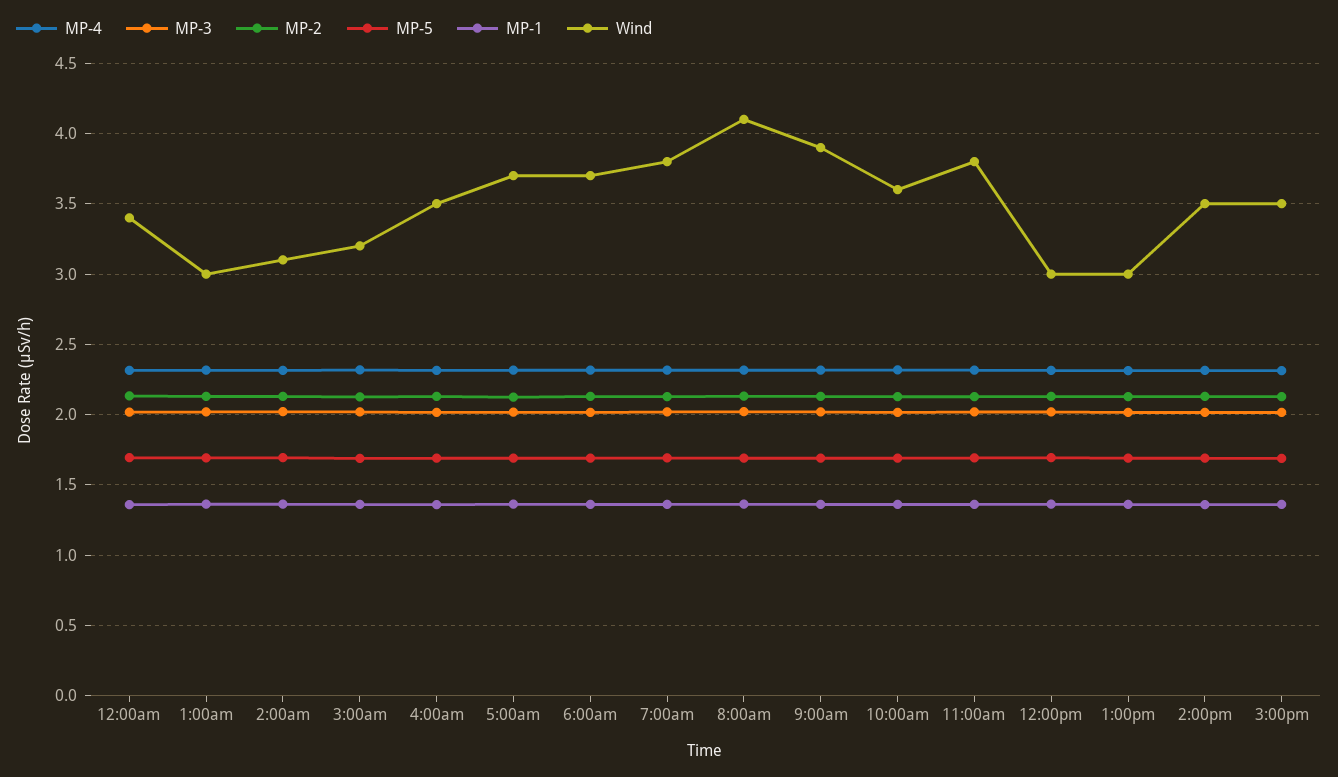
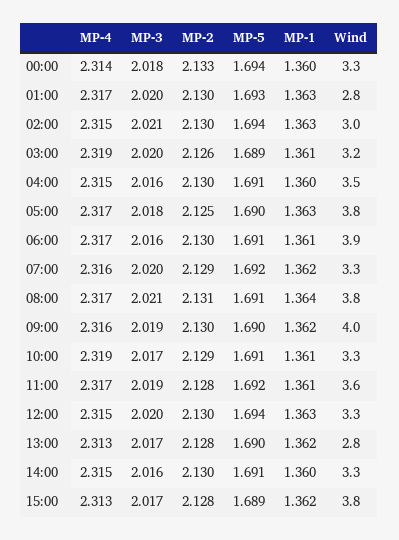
  {
    "MP-4": {
      "12:00am": 2.314,
      "1:00am": 2.317,
      "2:00am": 2.315,
      "3:00am": 2.319,
      "4:00am": 2.315,
      "5:00am": 2.317,
      "6:00am": 2.317,
      "7:00am": 2.316,
      "8:00am": 2.317,
      "9:00am": 2.316,
      "10:00am": 2.319,
      "11:00am": 2.317,
      "12:00pm": 2.315,
      "1:00pm": 2.313,
      "2:00pm": 2.315,
      "3:00pm": 2.313
    },
    "MP-3": {
      "12:00am": 2.018,
      "1:00am": 2.02,
      "2:00am": 2.021,
      "3:00am": 2.02,
      "4:00am": 2.016,
      "5:00am": 2.018,
      "6:00am": 2.016,
      "7:00am": 2.02,
      "8:00am": 2.021,
      "9:00am": 2.019,
      "10:00am": 2.017,
      "11:00am": 2.019,
      "12:00pm": 2.02,
      "1:00pm": 2.017,
      "2:00pm": 2.016,
      "3:00pm": 2.017
    },
    "MP-2": {
      "12:00am": 2.133,
      "1:00am": 2.13,
      "2:00am": 2.13,
      "3:00am": 2.126,
      "4:00am": 2.13,
      "5:00am": 2.125,
      "6:00am": 2.13,
      "7:00am": 2.129,
      "8:00am": 2.131,
      "9:00am": 2.13,
      "10:00am": 2.129,
      "11:00am": 2.128,
      "12:00pm": 2.13,
      "1:00pm": 2.128,
      "2:00pm": 2.13,
      "3:00pm": 2.128
    },
    "MP-5": {
      "12:00am": 1.694,
      "1:00am": 1.693,
      "2:00am": 1.694,
      "3:00am": 1.689,
      "4:00am": 1.691,
      "5:00am": 1.69,
      "6:00am": 1.691,
      "7:00am": 1.692,
      "8:00am": 1.691,
      "9:00am": 1.69,
      "10:00am": 1.691,
      "11:00am": 1.692,
      "12:00pm": 1.694,
      "1:00pm": 1.69,
      "2:00pm": 1.691,
      "3:00pm": 1.689
    },
    "MP-1": {
      "12:00am": 1.36,
      "1:00am": 1.363,
      "2:00am": 1.363,
      "3:00am": 1.361,
      "4:00am": 1.36,
      "5:00am": 1.363,
      "6:00am": 1.361,
      "7:00am": 1.362,
      "8:00am": 1.364,
      "9:00am": 1.362,
      "10:00am": 1.361,
      "11:00am": 1.361,
      "12:00pm": 1.363,
      "1:00pm": 1.362,
      "2:00pm": 1.36,
      "3:00pm": 1.362
    },
    "Wind": {
-     "12:00am": 3.4,
+     "12:00am": 3.3,
-     "1:00am": 3,
+     "1:00am": 2.8,
-     "2:00am": 3.1,
+     "2:00am": 3,
      "3:00am": 3.2,
      "4:00am": 3.5,
-     "5:00am": 3.7,
+     "5:00am": 3.8,
-     "6:00am": 3.7,
+     "6:00am": 3.9,
-     "7:00am": 3.8,
+     "7:00am": 3.3,
-     "8:00am": 4.1,
+     "8:00am": 3.8,
-     "9:00am": 3.9,
+     "9:00am": 4,
-     "10:00am": 3.6,
+     "10:00am": 3.3,
-     "11:00am": 3.8,
+     "11:00am": 3.6,
-     "12:00pm": 3,
+     "12:00pm": 3.3,
-     "1:00pm": 3,
+     "1:00pm": 2.8,
-     "2:00pm": 3.5,
+     "2:00pm": 3.3,
-     "3:00pm": 3.5
+     "3:00pm": 3.8
    }
  }

